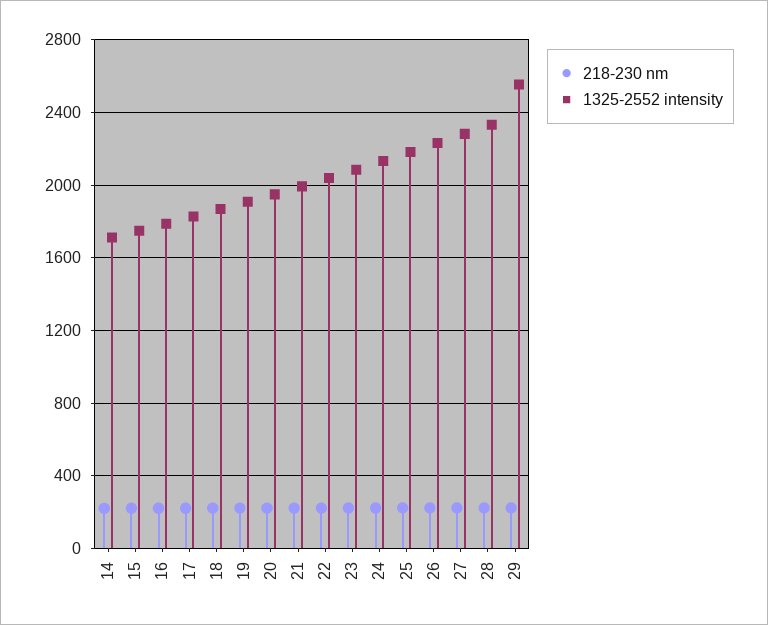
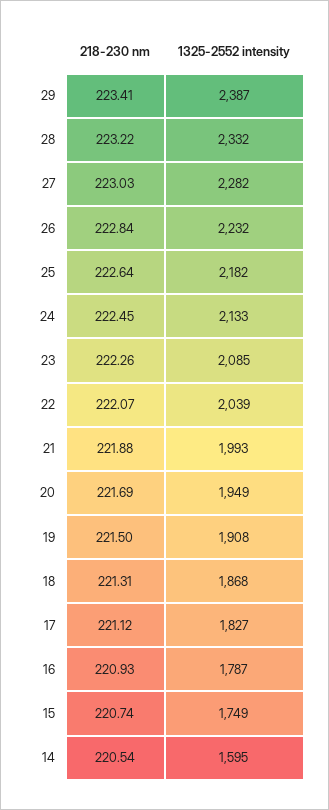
  {
    "218-230 nm": {
      "14": 220.54,
      "15": 220.74,
      "16": 220.93,
      "17": 221.12,
      "18": 221.31,
      "19": 221.5,
      "20": 221.69,
      "21": 221.88,
      "22": 222.07,
      "23": 222.26,
      "24": 222.45,
      "25": 222.64,
      "26": 222.84,
      "27": 223.03,
      "28": 223.22,
      "29": 223.41
    },
    "1325-2552 intensity": {
-     "14": 1700,
+     "14": 1595,
      "15": 1749,
      "16": 1787,
      "17": 1827,
      "18": 1868,
      "19": 1908,
      "20": 1949,
      "21": 1993,
      "22": 2039,
      "23": 2085,
      "24": 2133,
      "25": 2182,
      "26": 2232,
      "27": 2282,
      "28": 2332,
-     "29": 2550
+     "29": 2387
    }
  }

